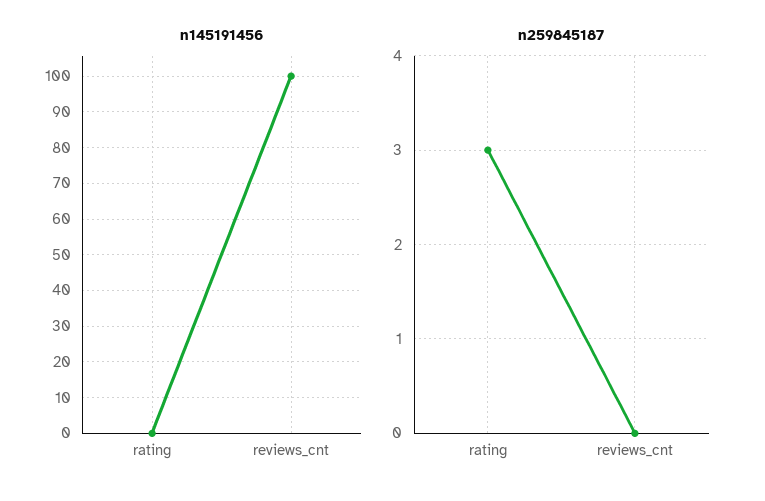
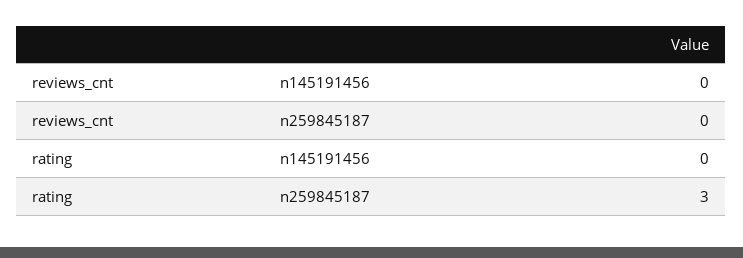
  {
    "n145191456": {
      "rating": 0,
-     "reviews_cnt": 100
+     "reviews_cnt": 0
    },
    "n259845187": {
      "rating": 3,
      "reviews_cnt": 0
    }
  }

